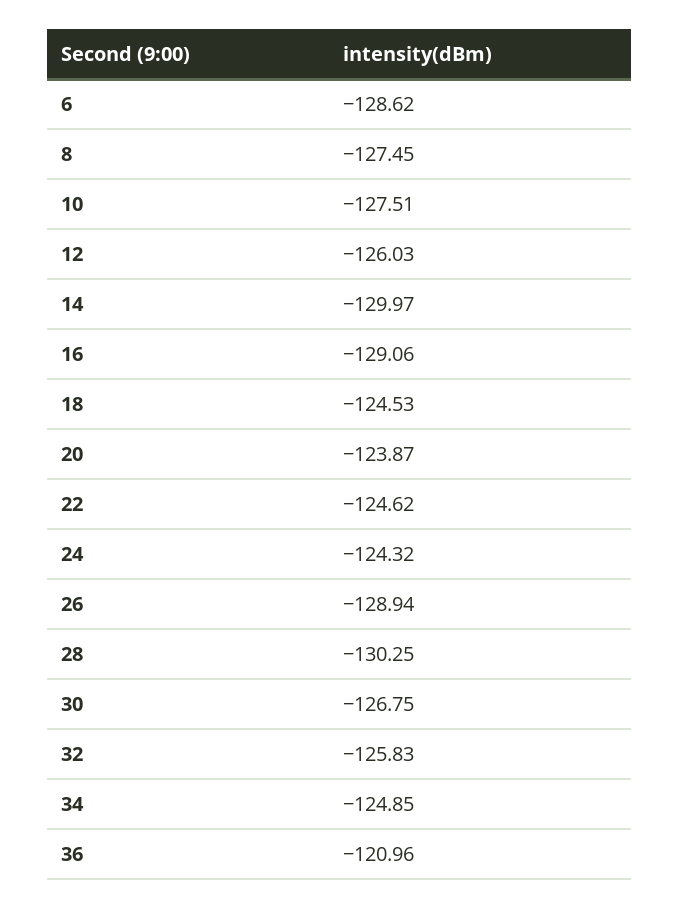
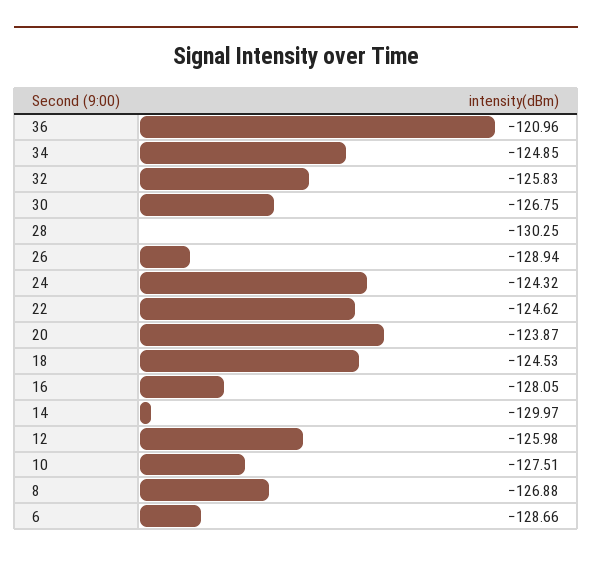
  {
-   "6": -128.62,
+   "6": -128.66,
-   "8": -127.45,
+   "8": -126.88,
    "10": -127.51,
-   "12": -126.03,
+   "12": -125.98,
    "14": -129.97,
-   "16": -129.06,
+   "16": -128.05,
    "18": -124.53,
    "20": -123.87,
    "22": -124.62,
    "24": -124.32,
    "26": -128.94,
    "28": -130.25,
    "30": -126.75,
    "32": -125.83,
    "34": -124.85,
    "36": -120.96
  }

